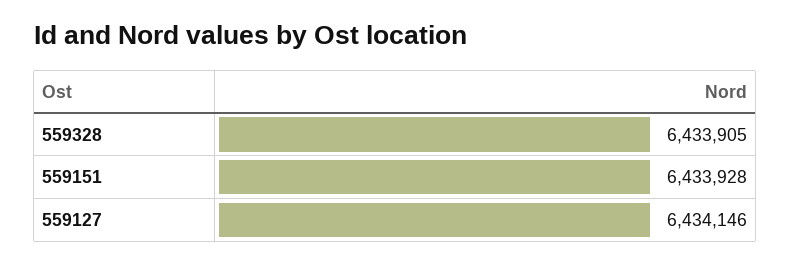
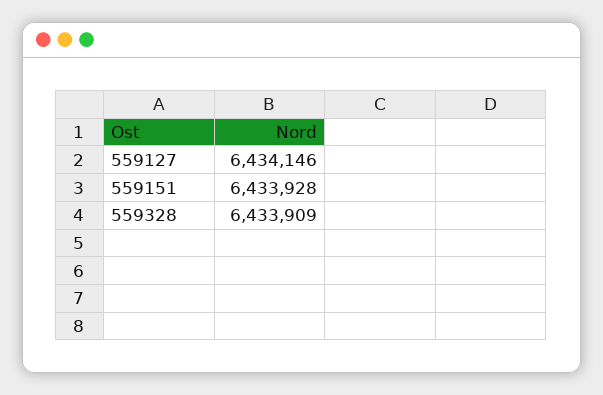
  {
-   "559328": 6433905,
+   "559328": 6433909,
    "559151": 6433928,
    "559127": 6434146
  }

